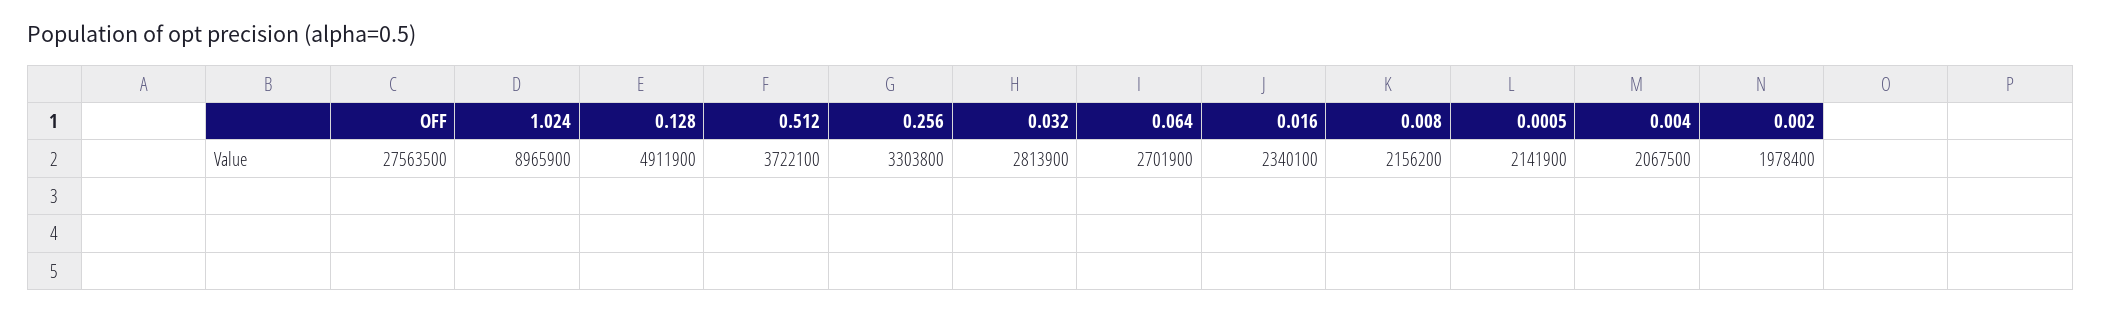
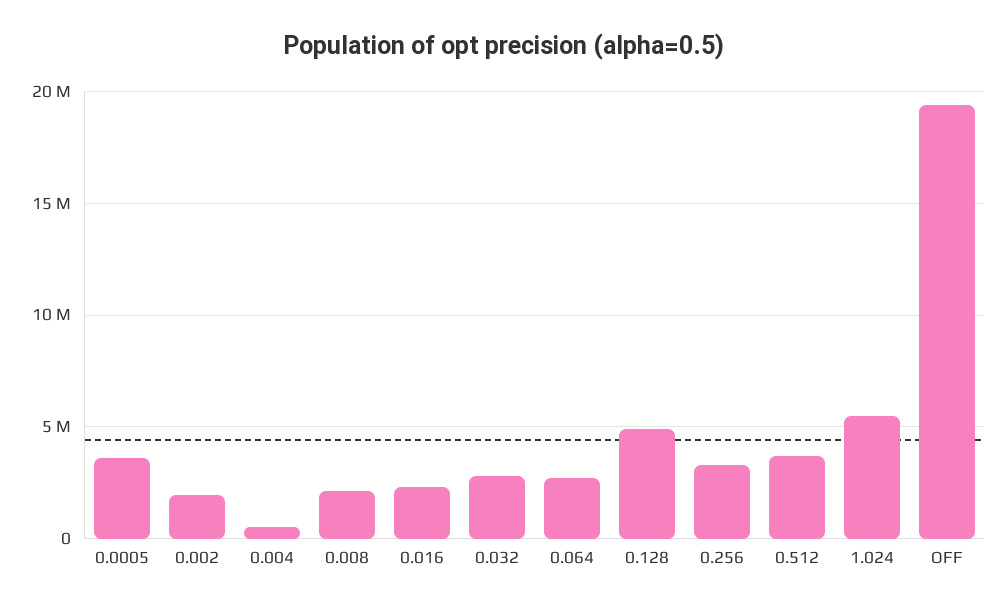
  {
-   "OFF": 27563500,
+   "OFF": 19500000,
-   "1.024": 8965900,
+   "1.024": 5500000,
    "0.128": 4911900,
    "0.512": 3722100,
    "0.256": 3303800,
    "0.032": 2813900,
    "0.064": 2701900,
    "0.016": 2340100,
    "0.008": 2156200,
-   "0.0005": 2141900,
+   "0.0005": 3500000,
-   "0.004": 2067500,
+   "0.004": 500000,
    "0.002": 1978400
  }

